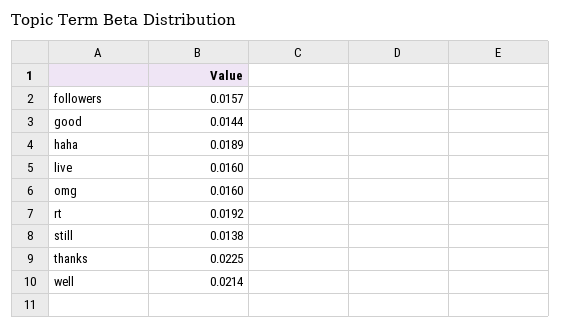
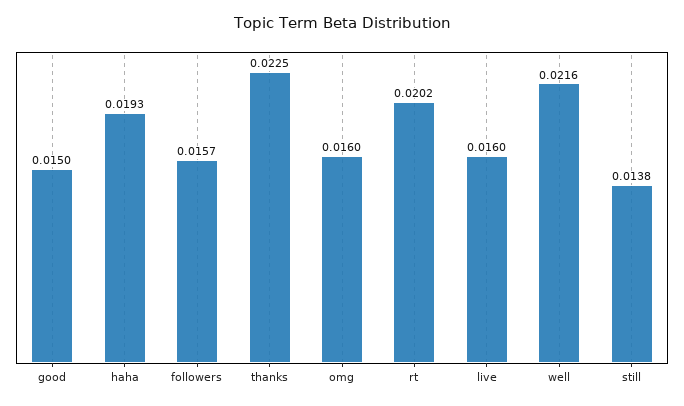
  {
    "followers": 0.0157,
-   "good": 0.0144,
+   "good": 0.015,
-   "haha": 0.0189,
+   "haha": 0.0193,
    "live": 0.016,
    "omg": 0.016,
-   "rt": 0.0192,
+   "rt": 0.0202,
    "still": 0.0138,
    "thanks": 0.0225,
-   "well": 0.0214
+   "well": 0.0216
  }

